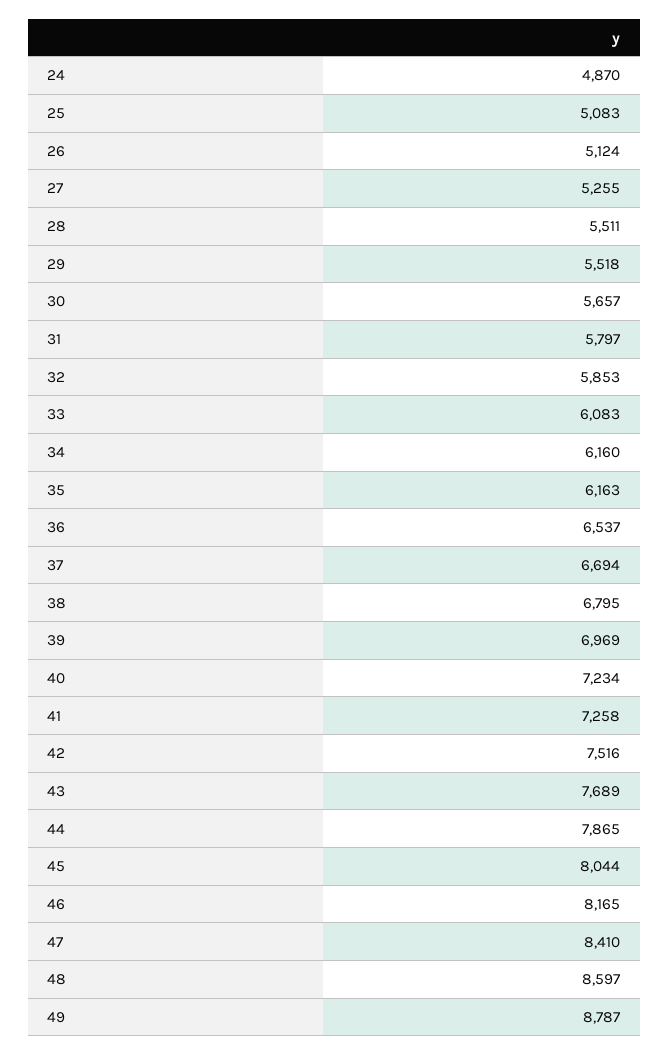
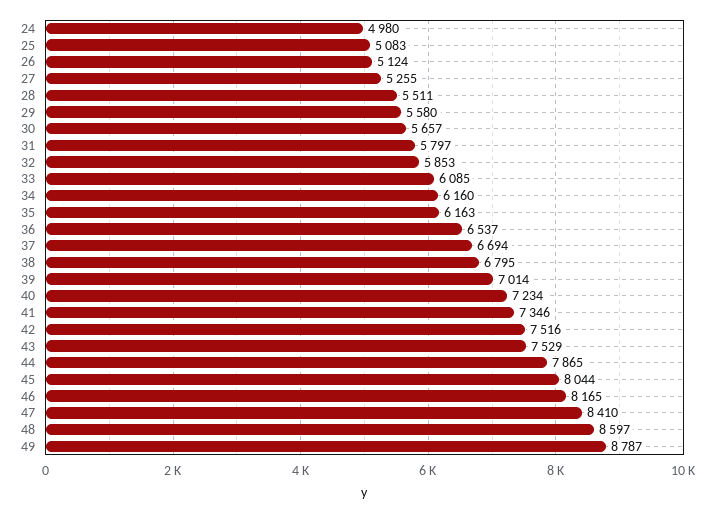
  {
-   "24": 4870,
+   "24": 4980,
    "25": 5083,
    "26": 5124,
    "27": 5255,
    "28": 5511,
-   "29": 5518,
+   "29": 5580,
    "30": 5657,
    "31": 5797,
    "32": 5853,
-   "33": 6083,
+   "33": 6085,
    "34": 6160,
    "35": 6163,
    "36": 6537,
    "37": 6694,
    "38": 6795,
-   "39": 6969,
+   "39": 7014,
    "40": 7234,
-   "41": 7258,
+   "41": 7346,
    "42": 7516,
-   "43": 7689,
+   "43": 7529,
    "44": 7865,
    "45": 8044,
    "46": 8165,
    "47": 8410,
    "48": 8597,
    "49": 8787
  }

